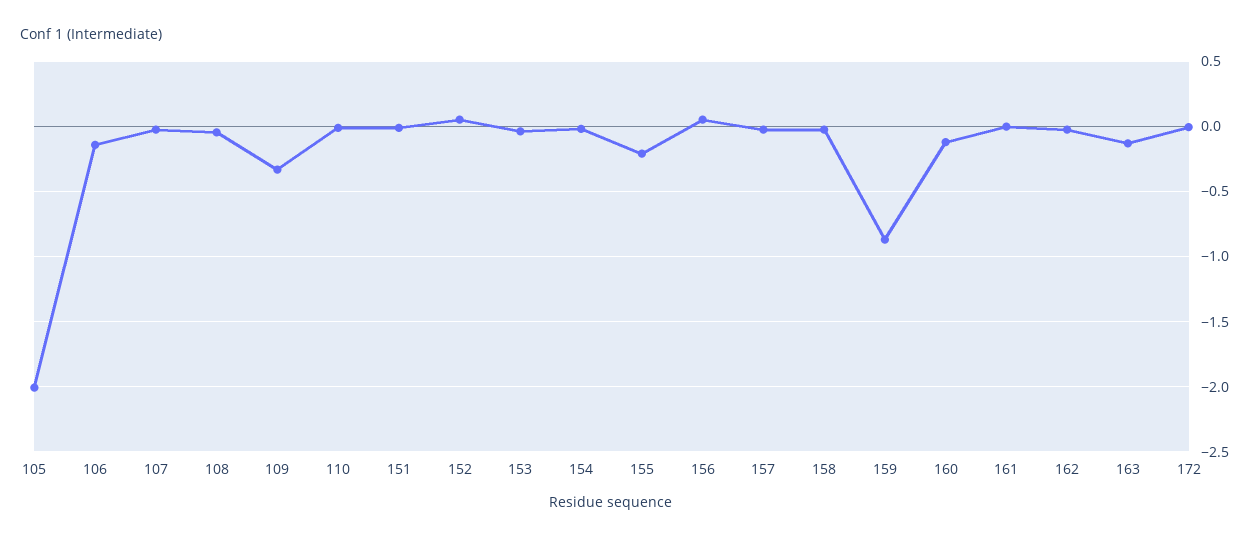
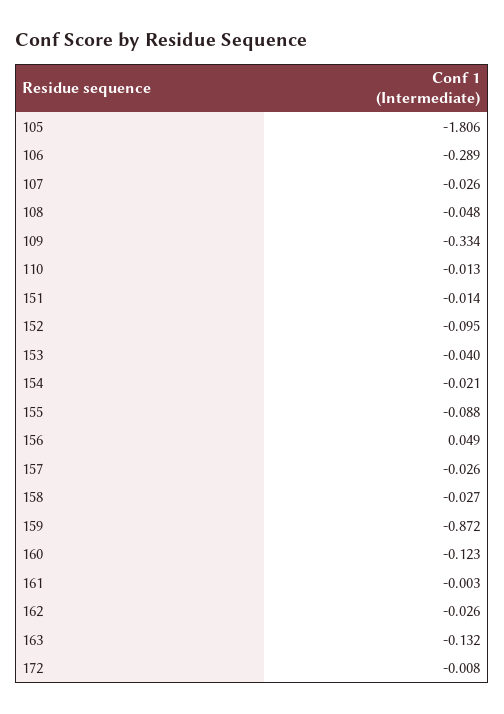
  {
-   "105": -2,
+   "105": -1.806,
-   "106": -0.15,
+   "106": -0.289,
    "107": -0.026,
    "108": -0.048,
    "109": -0.334,
    "110": -0.013,
    "151": -0.014,
-   "152": 0.05,
+   "152": -0.095,
    "153": -0.04,
    "154": -0.021,
-   "155": -0.2,
+   "155": -0.088,
    "156": 0.049,
    "157": -0.026,
    "158": -0.027,
    "159": -0.872,
    "160": -0.123,
    "161": -0.003,
    "162": -0.026,
    "163": -0.132,
    "172": -0.008
  }

